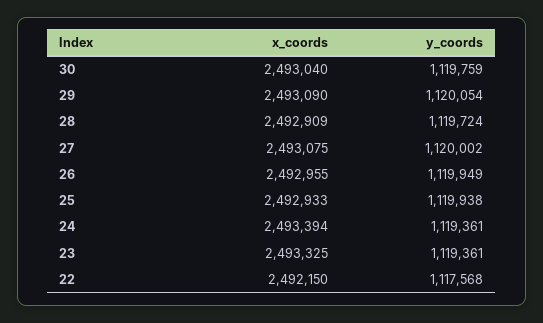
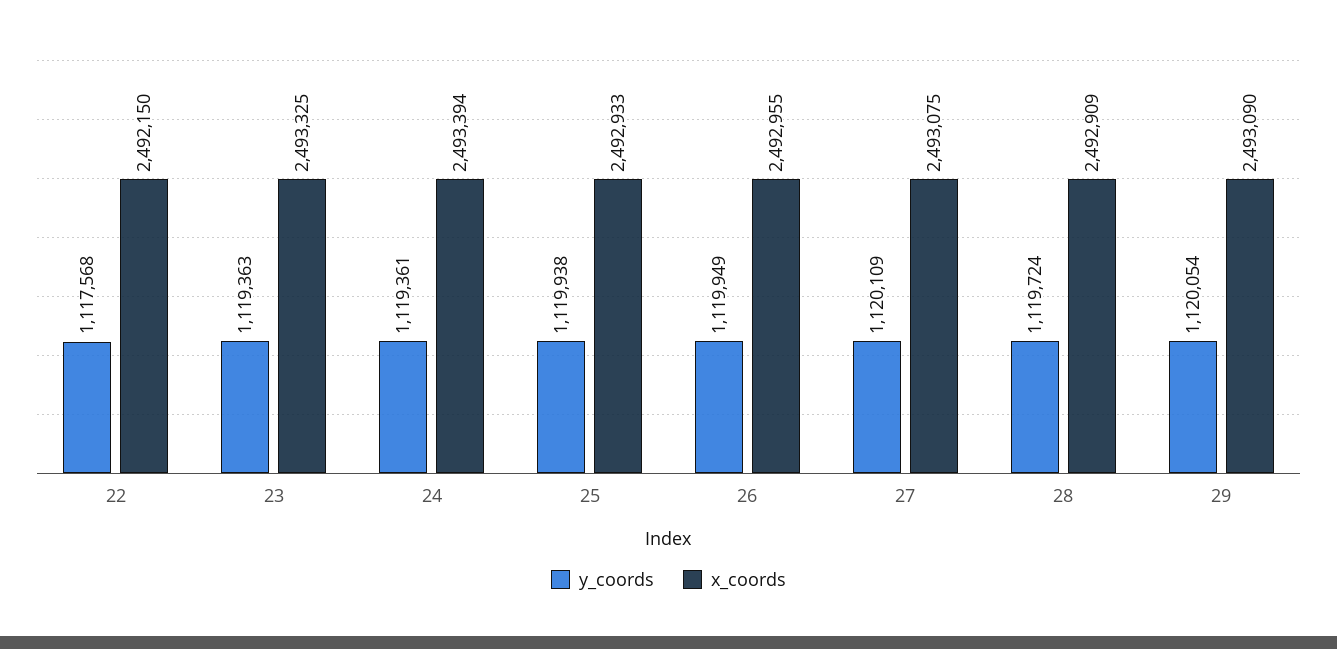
  {
    "x_coords": {
-     "30": 2493040,
      "29": 2493090,
      "28": 2492909,
      "27": 2493075,
      "26": 2492955,
      "25": 2492933,
      "24": 2493394,
      "23": 2493325,
      "22": 2492150
    },
    "y_coords": {
-     "30": 1119759,
      "29": 1120054,
      "28": 1119724,
-     "27": 1120002,
+     "27": 1120109,
      "26": 1119949,
      "25": 1119938,
      "24": 1119361,
-     "23": 1119361,
+     "23": 1119363,
      "22": 1117568
    }
  }

